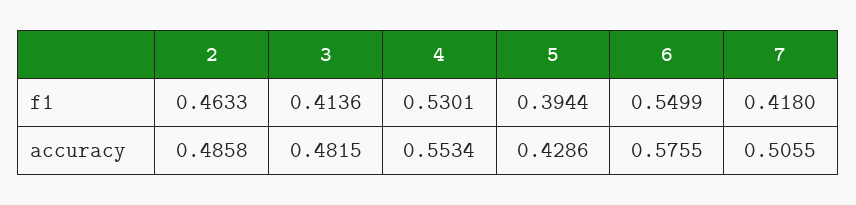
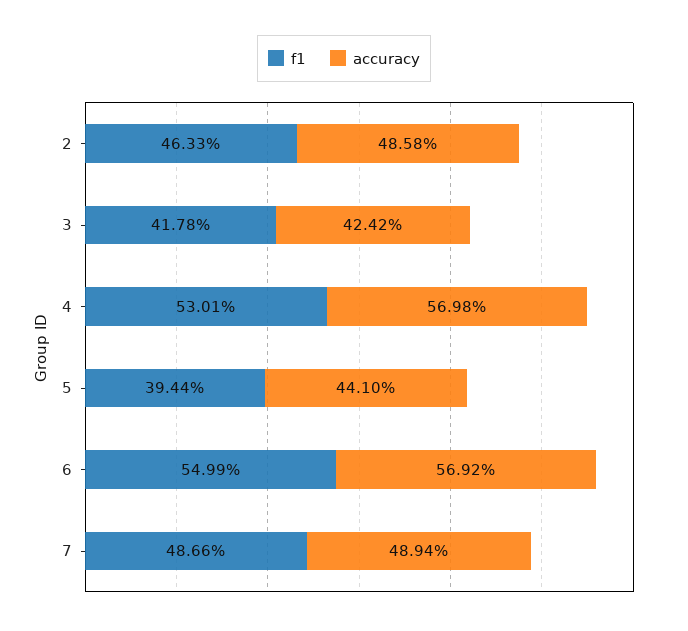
  {
    "f1": {
      "2": 0.4633,
-     "3": 0.4136,
+     "3": 0.4178,
      "4": 0.5301,
      "5": 0.3944,
      "6": 0.5499,
-     "7": 0.418
+     "7": 0.4866
    },
    "accuracy": {
      "2": 0.4858,
-     "3": 0.4815,
+     "3": 0.4242,
-     "4": 0.5534,
+     "4": 0.5698,
-     "5": 0.4286,
+     "5": 0.441,
-     "6": 0.5755,
+     "6": 0.5692,
-     "7": 0.5055
+     "7": 0.4894
    }
  }

